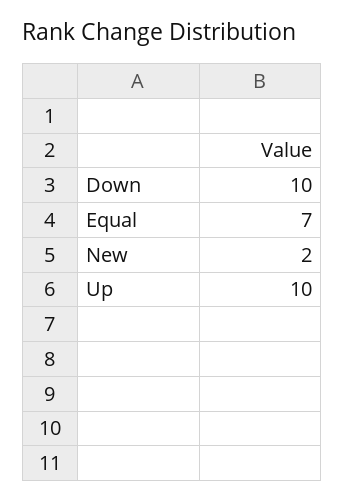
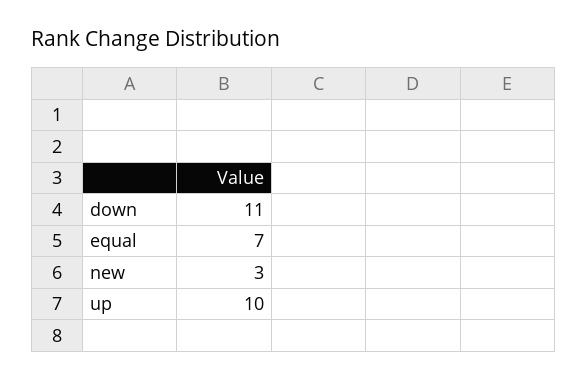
  {
-   "Down": 10,
+   "Down": 11,
    "Equal": 7,
-   "New": 2,
+   "New": 3,
    "Up": 10
  }

